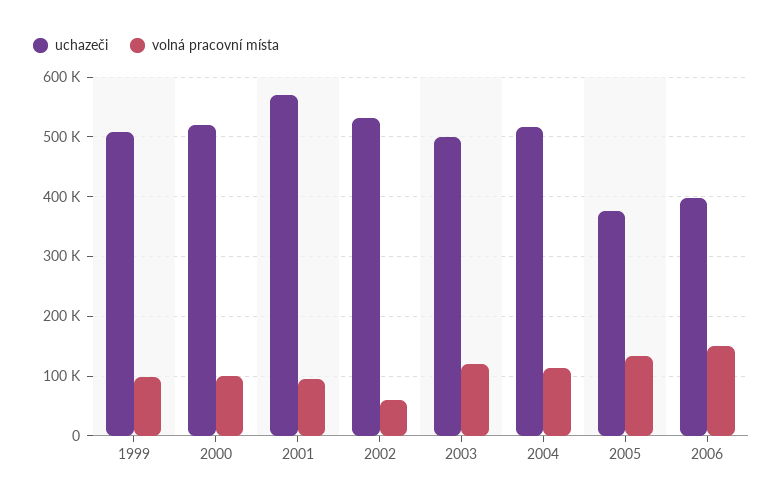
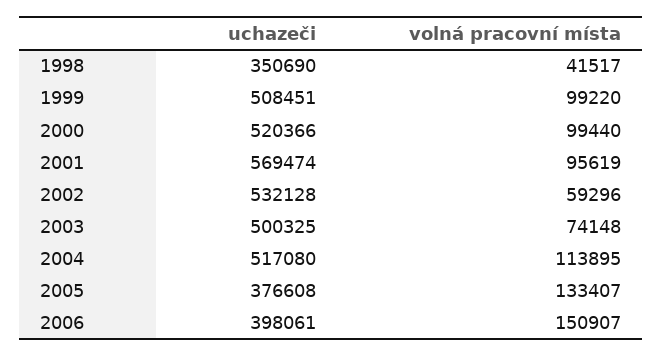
  {
    "uchazeči": {
      "1999": 508451,
      "2000": 520366,
      "2001": 569474,
      "2002": 532128,
      "2003": 500325,
      "2004": 517080,
      "2005": 376608,
-     "2006": 398061
+     "2006": 398061,
+     "1998": 350690
    },
    "volná pracovní místa": {
      "1999": 99220,
      "2000": 99440,
      "2001": 95619,
      "2002": 59296,
-     "2003": 120000,
+     "2003": 74148,
      "2004": 113895,
      "2005": 133407,
-     "2006": 150907
+     "2006": 150907,
+     "1998": 41517
    }
  }

